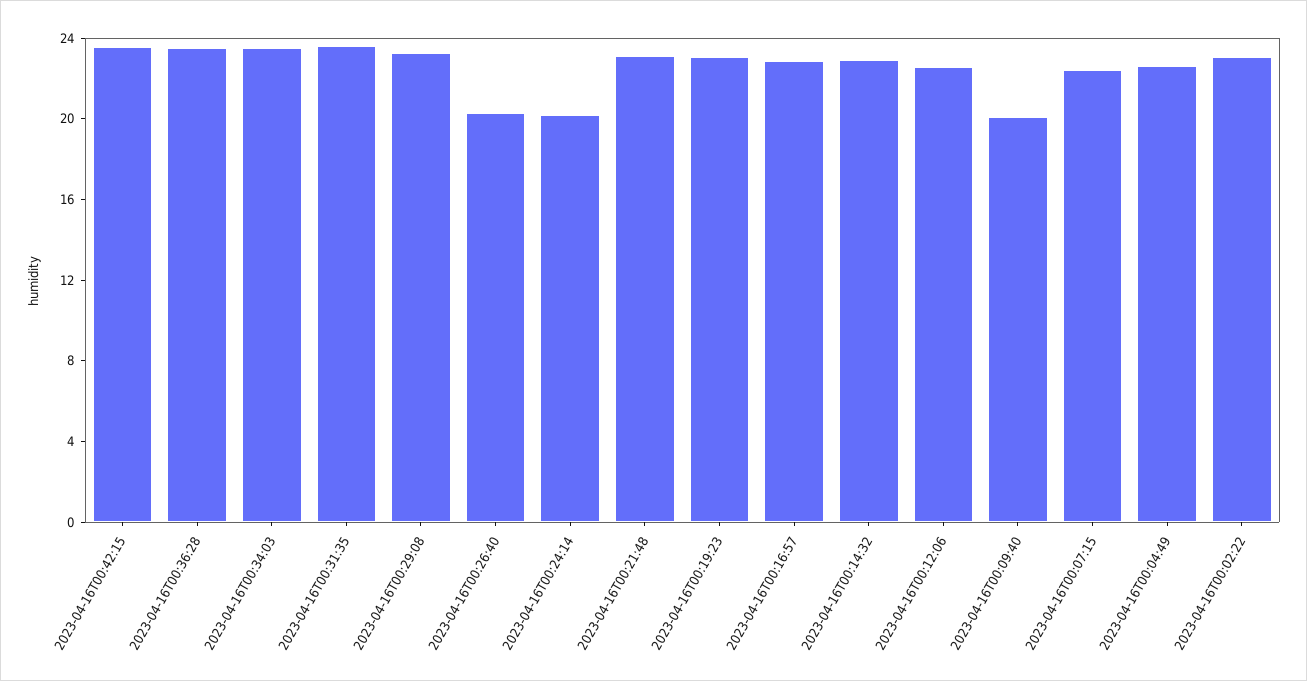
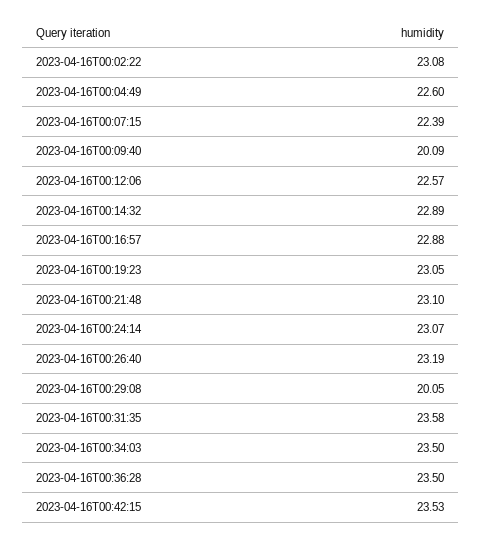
  {
    "2023-04-16T00:42:15": 23.53,
    "2023-04-16T00:36:28": 23.5,
    "2023-04-16T00:34:03": 23.5,
    "2023-04-16T00:31:35": 23.58,
-   "2023-04-16T00:29:08": 23,
+   "2023-04-16T00:29:08": 20.05,
-   "2023-04-16T00:26:40": 20,
+   "2023-04-16T00:26:40": 23.19,
-   "2023-04-16T00:24:14": 20,
+   "2023-04-16T00:24:14": 23.07,
    "2023-04-16T00:21:48": 23.1,
    "2023-04-16T00:19:23": 23.05,
    "2023-04-16T00:16:57": 22.88,
    "2023-04-16T00:14:32": 22.89,
    "2023-04-16T00:12:06": 22.57,
    "2023-04-16T00:09:40": 20.09,
    "2023-04-16T00:07:15": 22.39,
    "2023-04-16T00:04:49": 22.6,
    "2023-04-16T00:02:22": 23.08
  }

